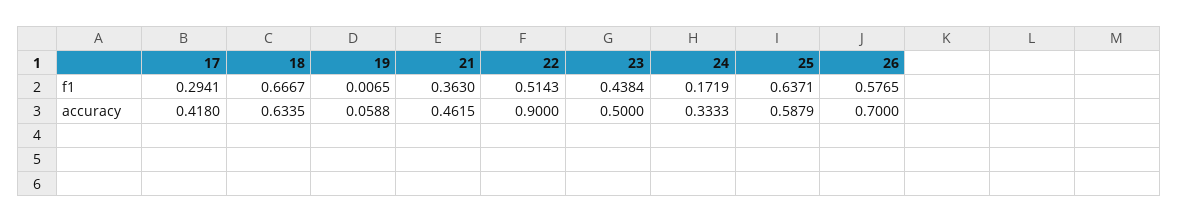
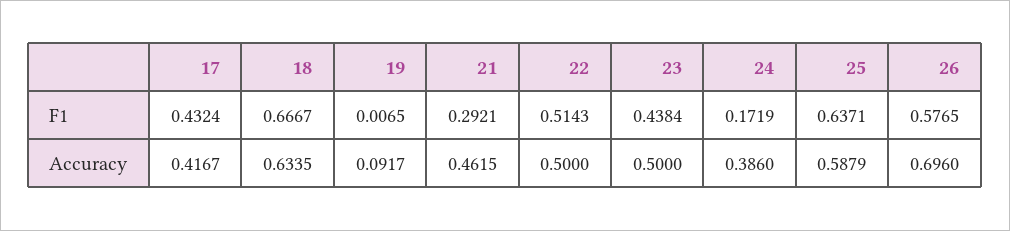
  {
    "17": {
-     "f1": 0.2941,
+     "f1": 0.4324,
-     "accuracy": 0.418
+     "accuracy": 0.4167
    },
    "18": {
      "f1": 0.6667,
      "accuracy": 0.6335
    },
    "19": {
      "f1": 0.0065,
-     "accuracy": 0.0588
+     "accuracy": 0.0917
    },
    "21": {
-     "f1": 0.363,
+     "f1": 0.2921,
      "accuracy": 0.4615
    },
    "22": {
      "f1": 0.5143,
-     "accuracy": 0.9
+     "accuracy": 0.5
    },
    "23": {
      "f1": 0.4384,
      "accuracy": 0.5
    },
    "24": {
      "f1": 0.1719,
-     "accuracy": 0.3333
+     "accuracy": 0.386
    },
    "25": {
      "f1": 0.6371,
      "accuracy": 0.5879
    },
    "26": {
      "f1": 0.5765,
-     "accuracy": 0.7
+     "accuracy": 0.696
    }
  }

